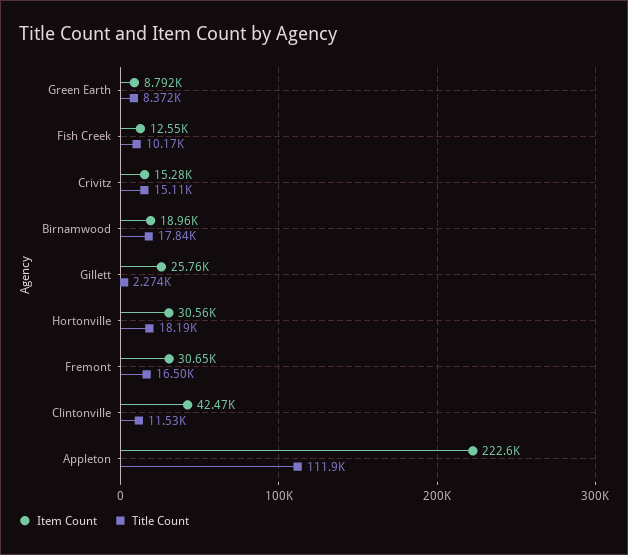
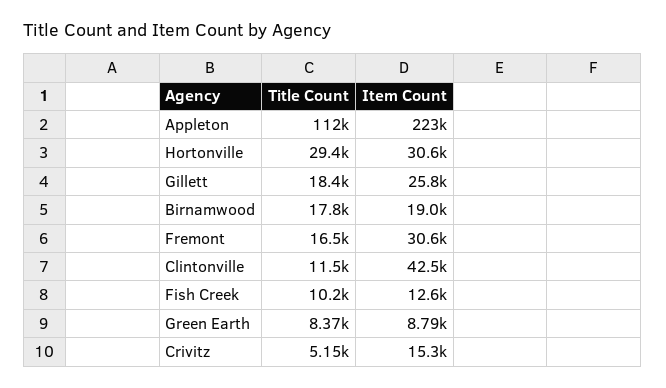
  {
    "Item Count": {
      "Green Earth": 8792,
      "Fish Creek": 12550,
      "Crivitz": 15280,
      "Birnamwood": 18960,
      "Gillett": 25760,
      "Hortonville": 30560,
      "Fremont": 30650,
      "Clintonville": 42470,
      "Appleton": 222600
    },
    "Title Count": {
      "Green Earth": 8372,
      "Fish Creek": 10170,
-     "Crivitz": 15110,
+     "Crivitz": 5150,
      "Birnamwood": 17840,
-     "Gillett": 2274,
+     "Gillett": 18400,
-     "Hortonville": 18190,
+     "Hortonville": 29400,
      "Fremont": 16500,
      "Clintonville": 11530,
      "Appleton": 111900
    }
  }

